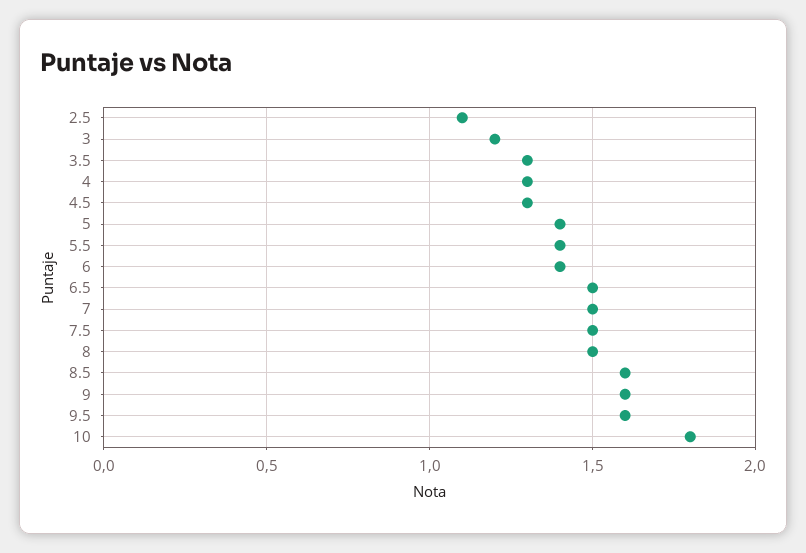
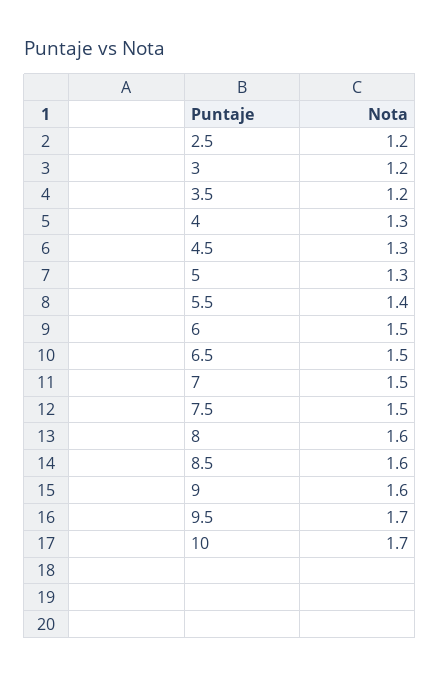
  {
-   "2.5": 1.1,
+   "2.5": 1.2,
    "3": 1.2,
-   "3.5": 1.3,
+   "3.5": 1.2,
    "4": 1.3,
    "4.5": 1.3,
-   "5": 1.4,
+   "5": 1.3,
    "5.5": 1.4,
-   "6": 1.4,
+   "6": 1.5,
    "6.5": 1.5,
    "7": 1.5,
    "7.5": 1.5,
-   "8": 1.5,
+   "8": 1.6,
    "8.5": 1.6,
    "9": 1.6,
-   "9.5": 1.6,
+   "9.5": 1.7,
-   "10": 1.8
+   "10": 1.7
  }

